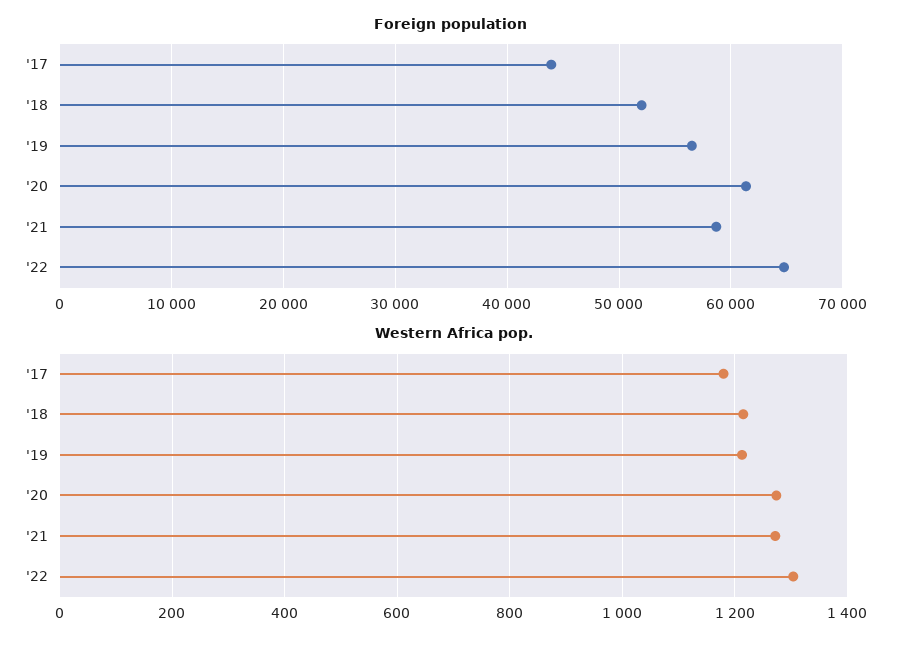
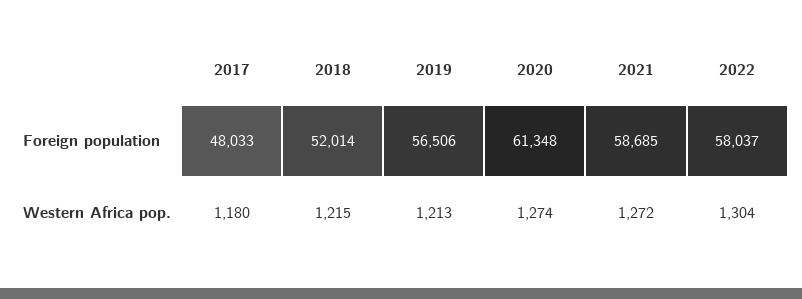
  {
    "Foreign population": {
-     "'17": 44000,
+     "'17": 48033,
      "'18": 52014,
      "'19": 56506,
      "'20": 61348,
      "'21": 58685,
-     "'22": 65000
+     "'22": 58037
    },
    "Western Africa pop.": {
      "'17": 1180,
      "'18": 1215,
      "'19": 1213,
      "'20": 1274,
      "'21": 1272,
      "'22": 1304
    }
  }

